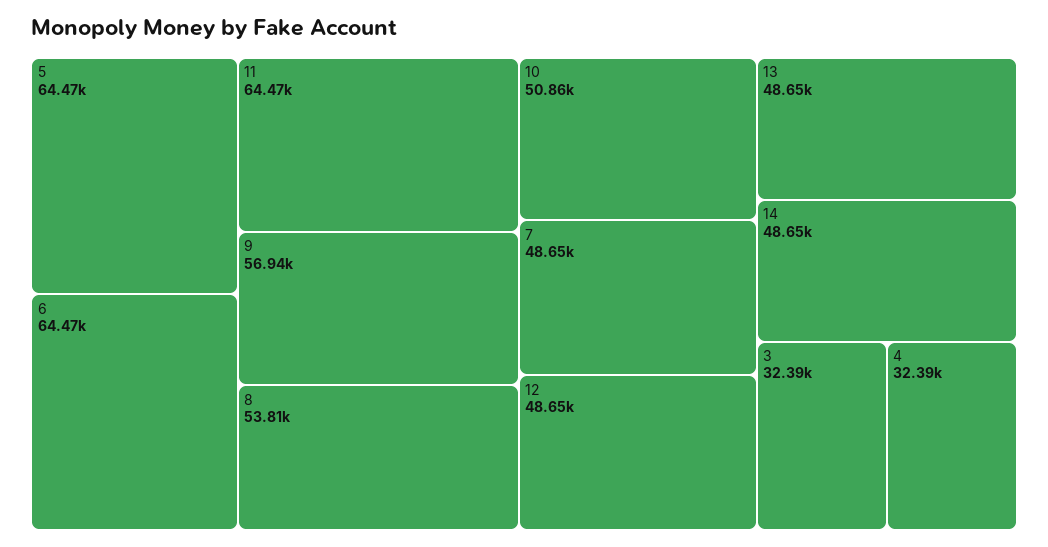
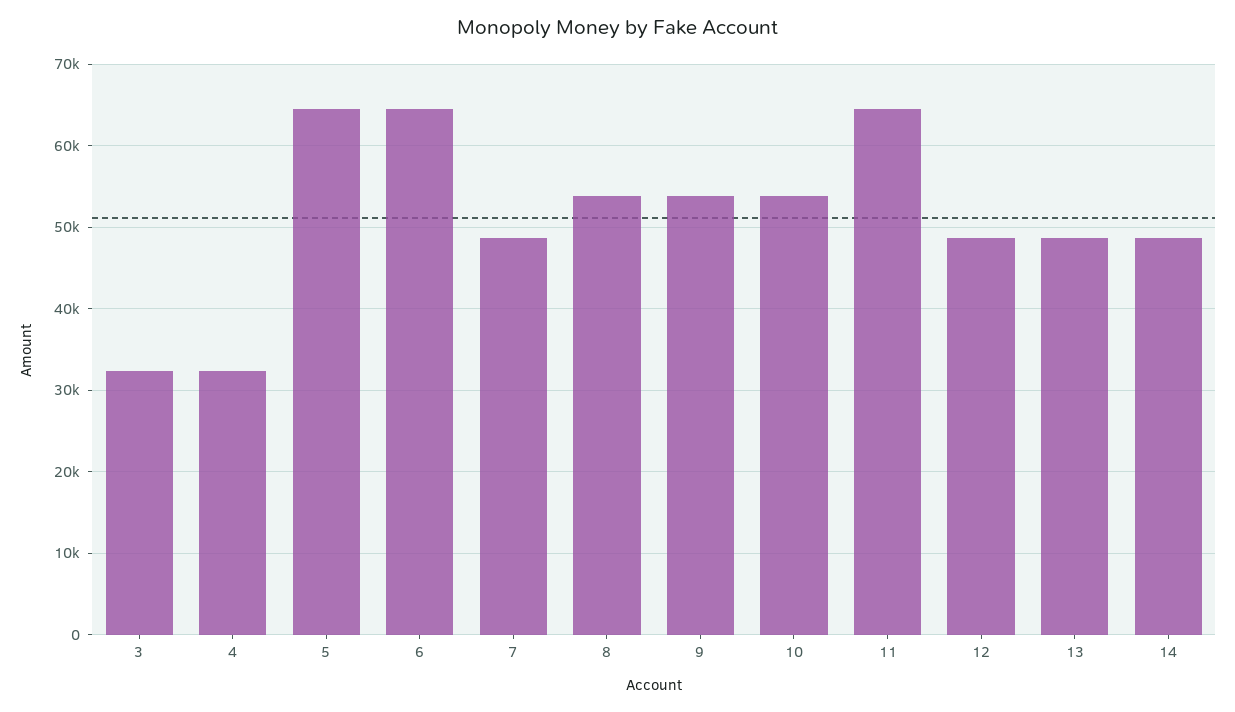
  {
    "5": 64470,
    "6": 64470,
    "11": 64470,
-   "9": 56940,
+   "9": 54000,
    "8": 53810,
-   "10": 50860,
+   "10": 54000,
    "7": 48650,
    "12": 48650,
    "13": 48650,
    "14": 48650,
    "3": 32390,
    "4": 32390
  }

